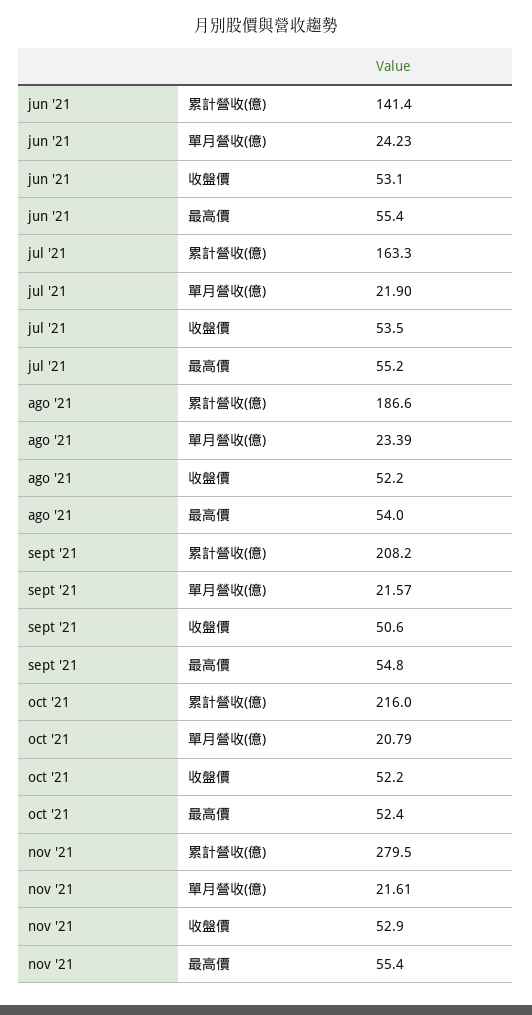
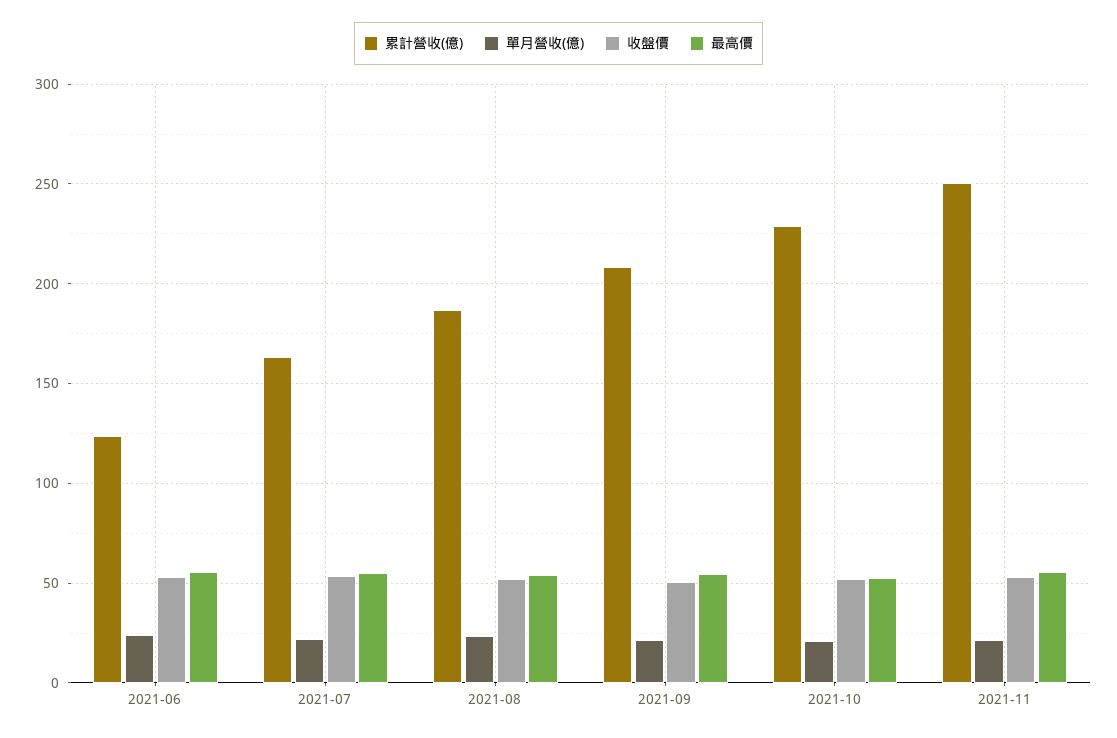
  {
    "累計營收(億)": {
-     "jun '21": 141.4,
+     "jun '21": 125,
      "jul '21": 163.3,
      "ago '21": 186.6,
      "sept '21": 208.2,
-     "oct '21": 216,
+     "oct '21": 230,
-     "nov '21": 279.5
+     "nov '21": 250
    },
    "單月營收(億)": {
      "jun '21": 24.23,
      "jul '21": 21.9,
      "ago '21": 23.39,
      "sept '21": 21.57,
      "oct '21": 20.79,
      "nov '21": 21.61
    },
    "收盤價": {
      "jun '21": 53.1,
      "jul '21": 53.5,
      "ago '21": 52.2,
      "sept '21": 50.6,
      "oct '21": 52.2,
      "nov '21": 52.9
    },
    "最高價": {
      "jun '21": 55.4,
      "jul '21": 55.2,
      "ago '21": 54,
      "sept '21": 54.8,
      "oct '21": 52.4,
      "nov '21": 55.4
    }
  }

